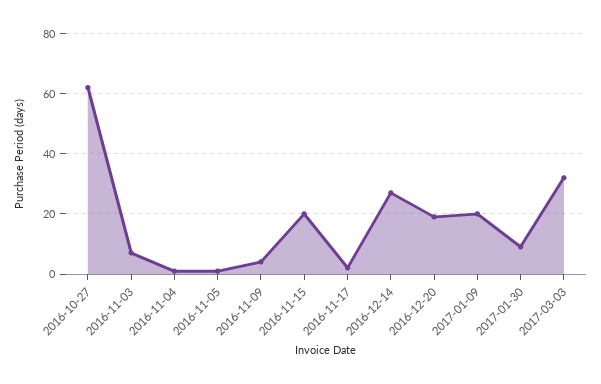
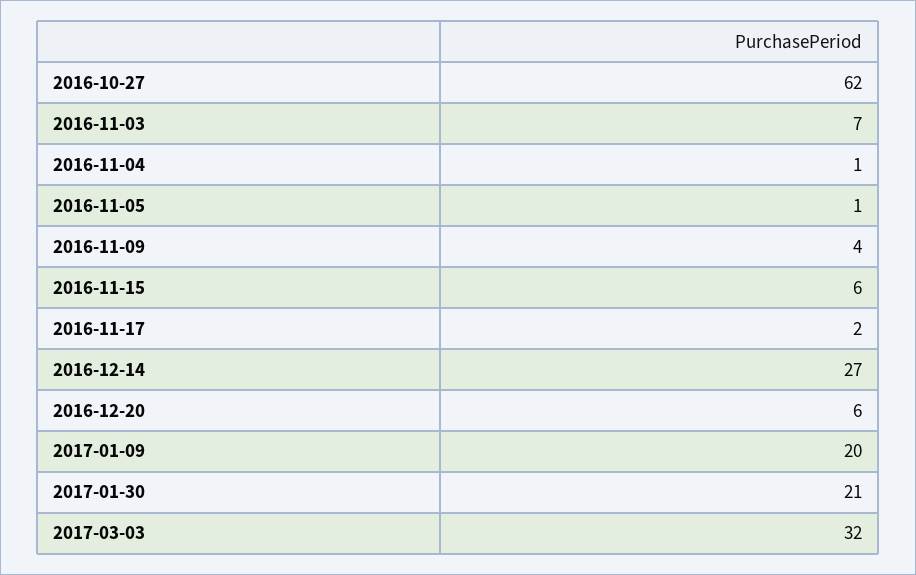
  {
    "2016-10-27": 62,
    "2016-11-03": 7,
    "2016-11-04": 1,
    "2016-11-05": 1,
    "2016-11-09": 4,
-   "2016-11-15": 20,
+   "2016-11-15": 6,
    "2016-11-17": 2,
    "2016-12-14": 27,
-   "2016-12-20": 20,
+   "2016-12-20": 6,
    "2017-01-09": 20,
-   "2017-01-30": 10,
+   "2017-01-30": 21,
    "2017-03-03": 32
  }

